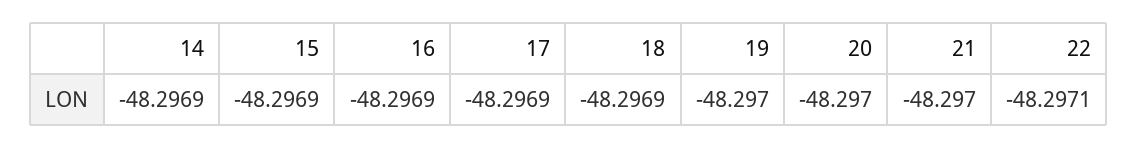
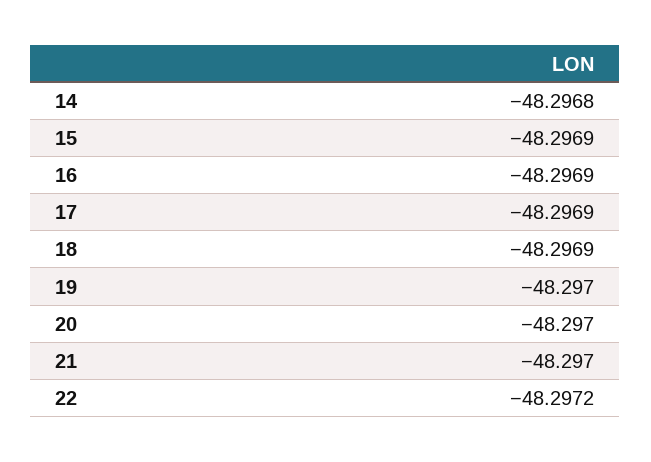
  {
-   "14": -48.2969,
+   "14": -48.2968,
    "15": -48.2969,
    "16": -48.2969,
    "17": -48.2969,
    "18": -48.2969,
    "19": -48.297,
    "20": -48.297,
    "21": -48.297,
-   "22": -48.2971
+   "22": -48.2972
  }

